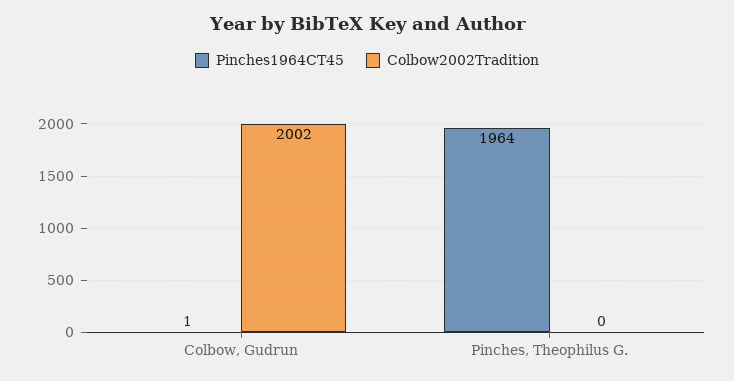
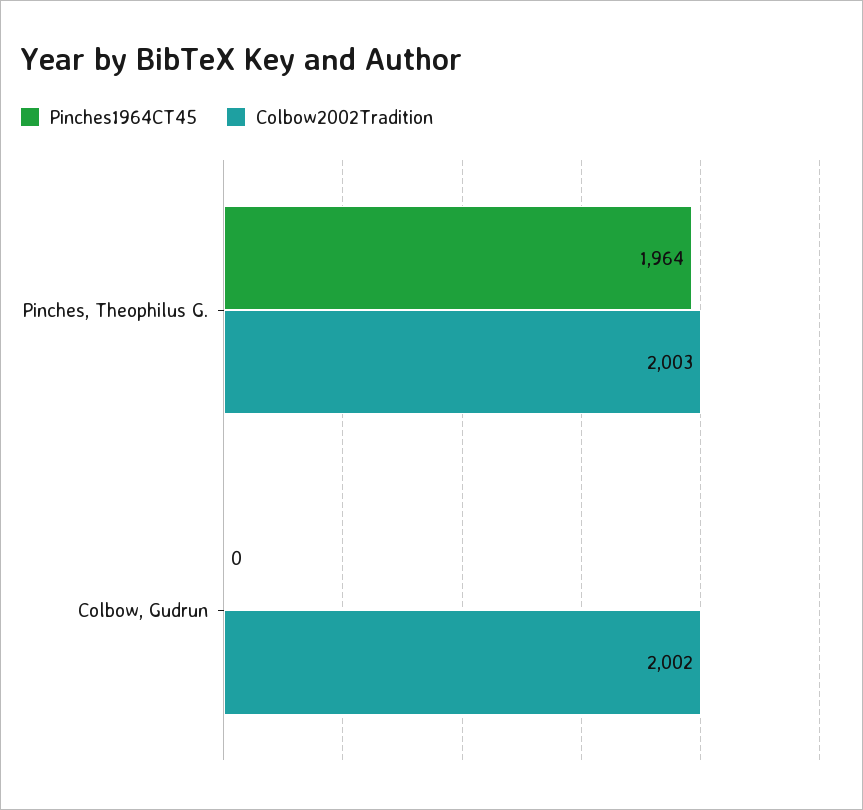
  {
    "Pinches1964CT45": {
-     "Colbow, Gudrun": 1,
+     "Colbow, Gudrun": 0,
      "Pinches, Theophilus G.": 1964
    },
    "Colbow2002Tradition": {
      "Colbow, Gudrun": 2002,
-     "Pinches, Theophilus G.": 0
+     "Pinches, Theophilus G.": 2003
    }
  }

